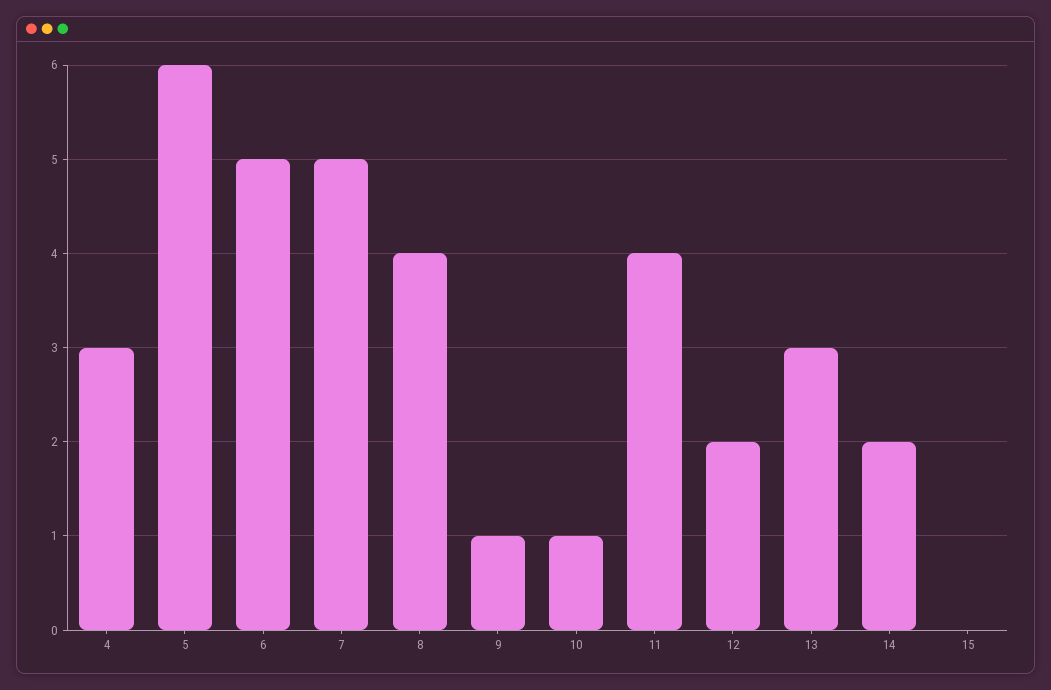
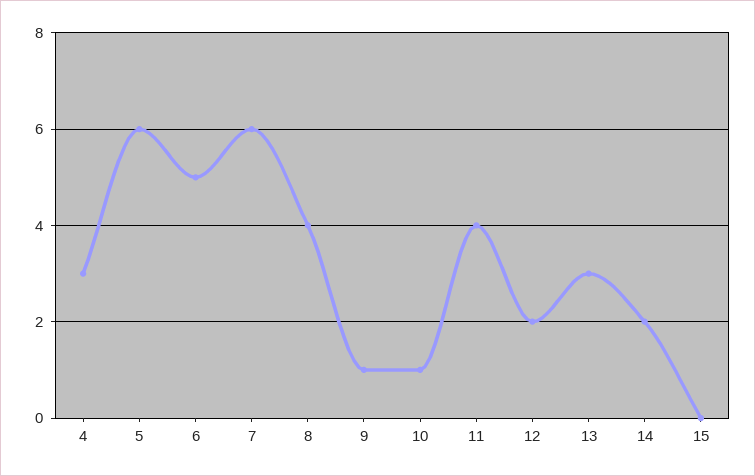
  {
    "4": 3,
    "5": 6,
    "6": 5,
-   "7": 5,
+   "7": 6,
    "8": 4,
    "9": 1,
    "10": 1,
    "11": 4,
    "12": 2,
    "13": 3,
    "14": 2,
    "15": 0
  }

